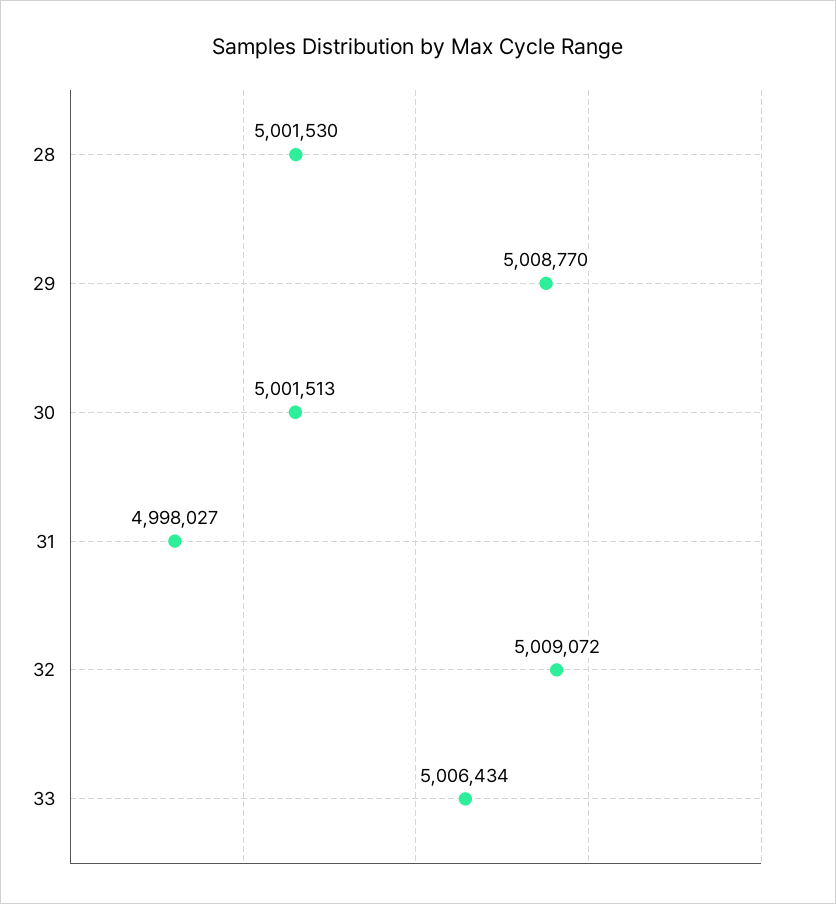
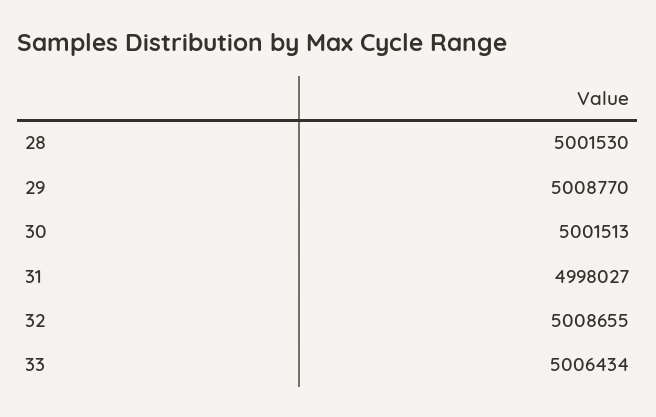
  {
    "28": 5001530,
    "29": 5008770,
    "30": 5001513,
    "31": 4998027,
-   "32": 5009072,
+   "32": 5008655,
    "33": 5006434
  }

